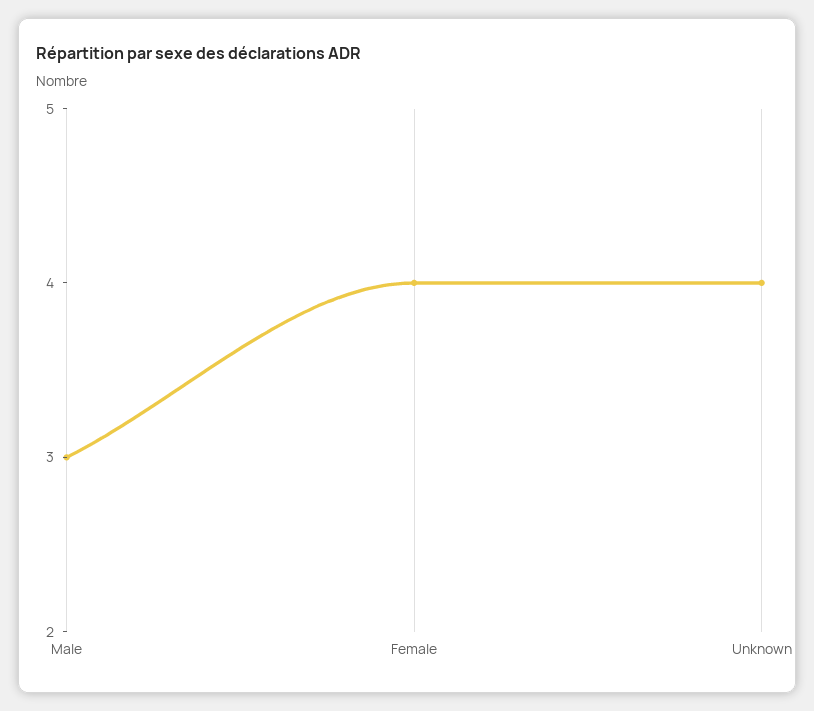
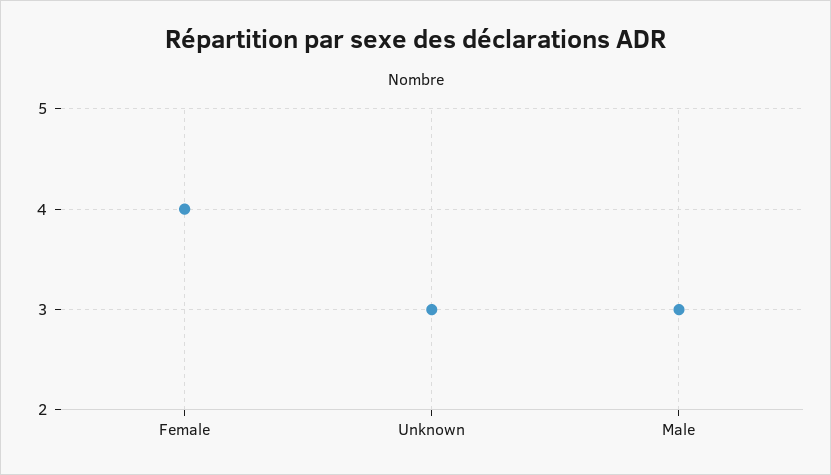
  {
    "Male": 3,
    "Female": 4,
-   "Unknown": 4
+   "Unknown": 3
  }

